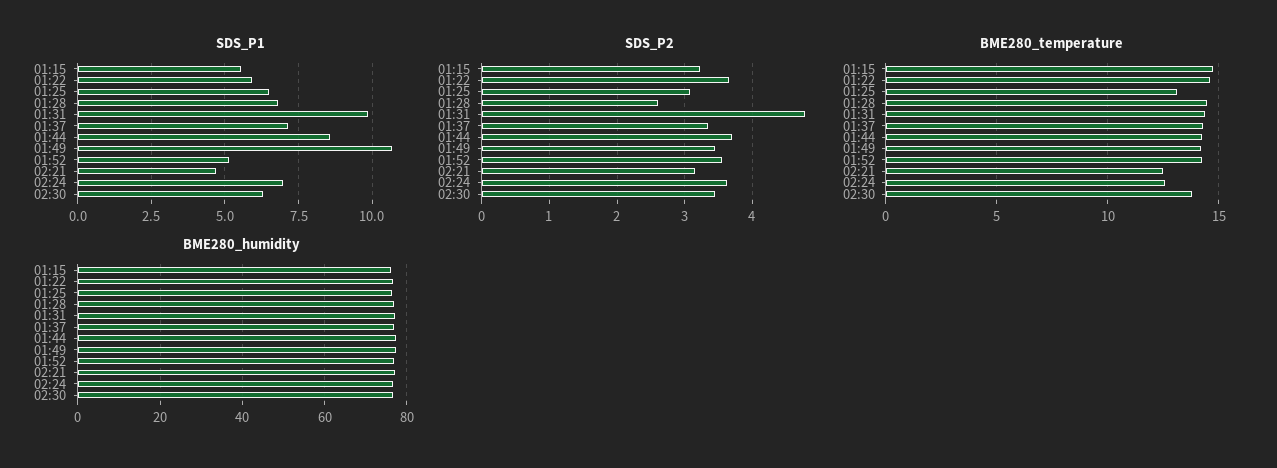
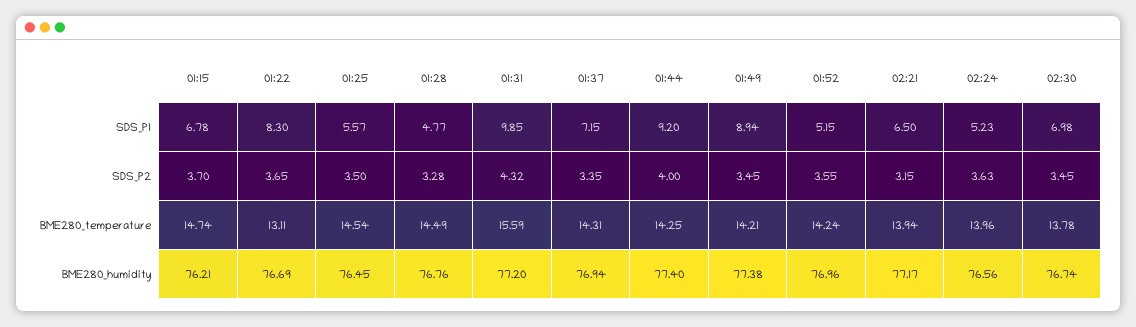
  {
    "SDS_P1": {
-     "01:15": 5.5,
+     "01:15": 6.78,
-     "01:22": 6,
+     "01:22": 8.3,
-     "01:25": 6.5,
+     "01:25": 5.57,
-     "01:28": 6.75,
+     "01:28": 4.77,
      "01:31": 9.85,
      "01:37": 7.15,
-     "01:44": 8.5,
+     "01:44": 9.2,
-     "01:49": 10.75,
+     "01:49": 8.94,
      "01:52": 5.15,
-     "02:21": 4.75,
+     "02:21": 6.5,
-     "02:24": 7,
+     "02:24": 5.23,
-     "02:30": 6.25
+     "02:30": 6.98
    },
    "SDS_P2": {
-     "01:15": 3.2,
+     "01:15": 3.7,
      "01:22": 3.65,
-     "01:25": 3.1,
+     "01:25": 3.5,
-     "01:28": 2.6,
+     "01:28": 3.28,
-     "01:31": 4.8,
+     "01:31": 4.32,
      "01:37": 3.35,
-     "01:44": 3.7,
+     "01:44": 4,
      "01:49": 3.45,
      "01:52": 3.55,
      "02:21": 3.15,
      "02:24": 3.63,
      "02:30": 3.45
    },
    "BME280_temperature": {
      "01:15": 14.74,
-     "01:22": 14.5,
+     "01:22": 13.11,
-     "01:25": 13,
+     "01:25": 14.54,
      "01:28": 14.49,
-     "01:31": 14.5,
+     "01:31": 15.59,
      "01:37": 14.31,
      "01:44": 14.25,
      "01:49": 14.21,
      "01:52": 14.24,
-     "02:21": 12.5,
+     "02:21": 13.94,
-     "02:24": 12.5,
+     "02:24": 13.96,
      "02:30": 13.78
    },
    "BME280_humidity": {
      "01:15": 76.21,
      "01:22": 76.69,
      "01:25": 76.45,
      "01:28": 76.76,
      "01:31": 77.2,
      "01:37": 76.94,
      "01:44": 77.4,
      "01:49": 77.38,
      "01:52": 76.96,
      "02:21": 77.17,
      "02:24": 76.56,
      "02:30": 76.74
    }
  }

